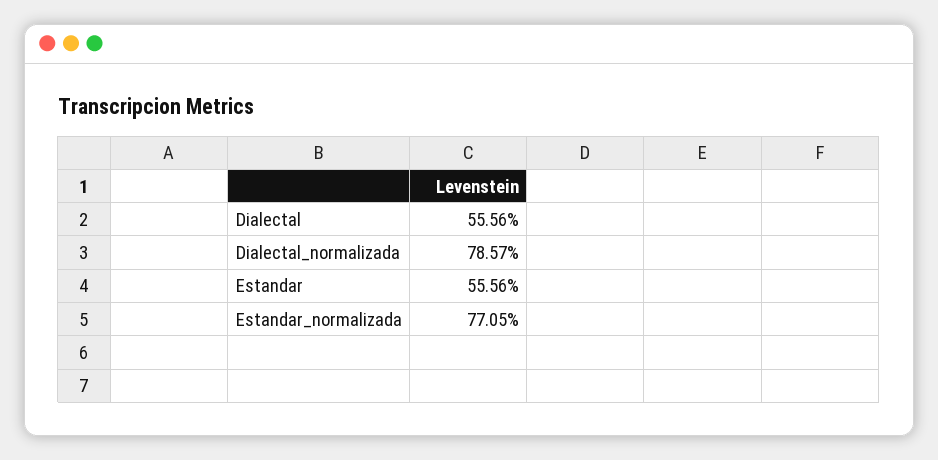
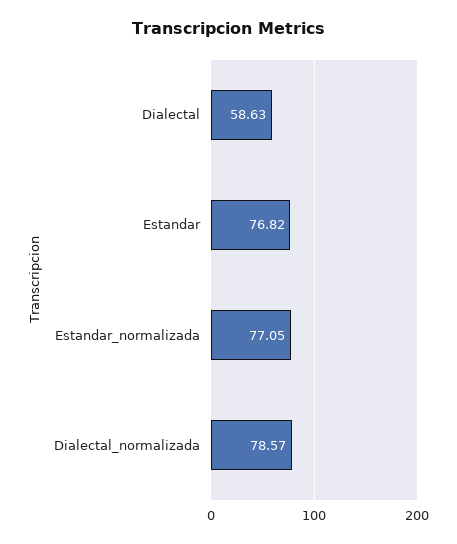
  {
-   "Dialectal": 55.56,
+   "Dialectal": 58.63,
    "Dialectal_normalizada": 78.57,
-   "Estandar": 55.56,
+   "Estandar": 76.82,
    "Estandar_normalizada": 77.05
  }

